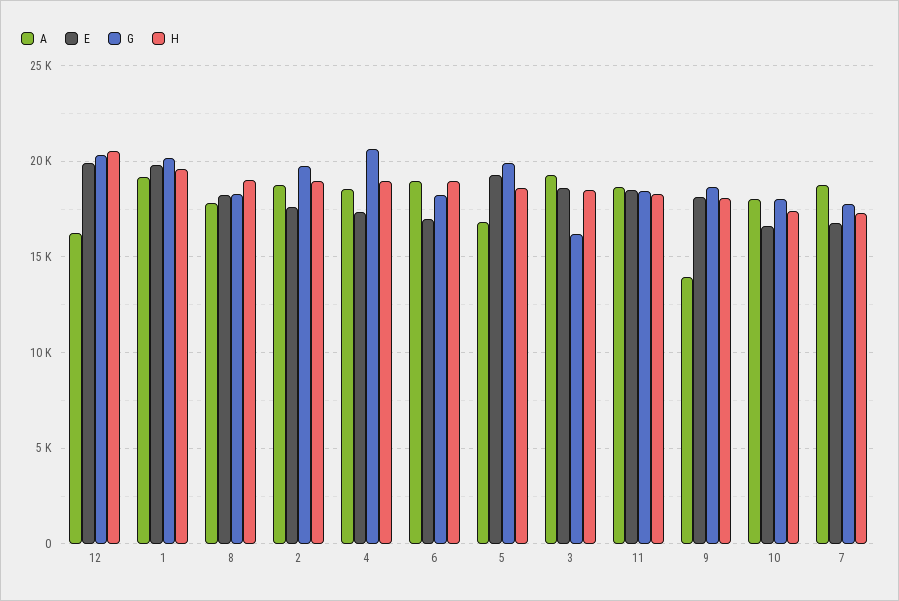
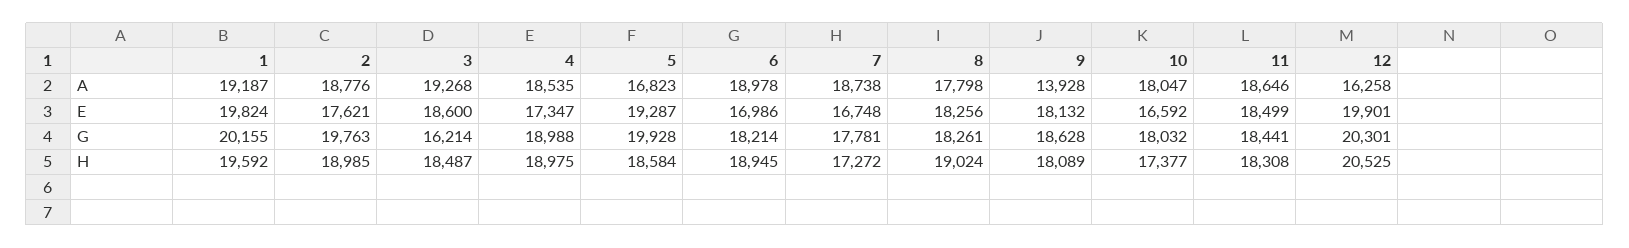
  {
    "A": {
      "12": 16258,
      "1": 19187,
      "8": 17798,
      "2": 18776,
      "4": 18535,
      "6": 18978,
      "5": 16823,
      "3": 19268,
      "11": 18646,
      "9": 13928,
      "10": 18047,
      "7": 18738
    },
    "E": {
      "12": 19901,
      "1": 19824,
      "8": 18256,
      "2": 17621,
      "4": 17347,
      "6": 16986,
      "5": 19287,
      "3": 18600,
      "11": 18499,
      "9": 18132,
      "10": 16592,
      "7": 16748
    },
    "G": {
      "12": 20301,
      "1": 20155,
      "8": 18261,
      "2": 19763,
-     "4": 20500,
+     "4": 18988,
      "6": 18214,
      "5": 19928,
      "3": 16214,
      "11": 18441,
      "9": 18628,
      "10": 18032,
      "7": 17781
    },
    "H": {
      "12": 20525,
      "1": 19592,
      "8": 19024,
      "2": 18985,
      "4": 18975,
      "6": 18945,
      "5": 18584,
      "3": 18487,
      "11": 18308,
      "9": 18089,
      "10": 17377,
      "7": 17272
    }
  }

